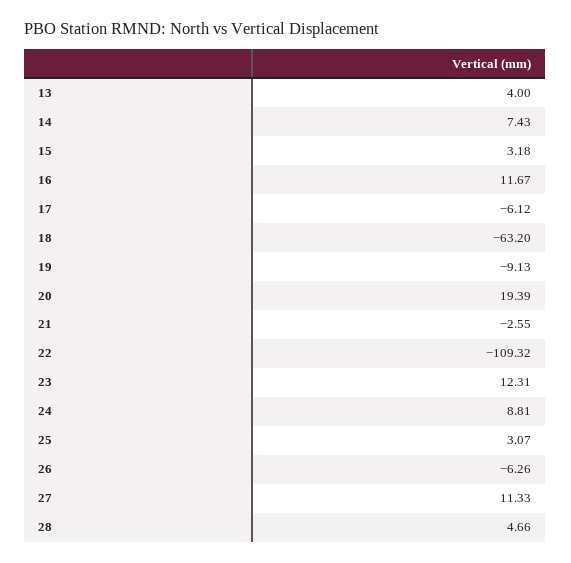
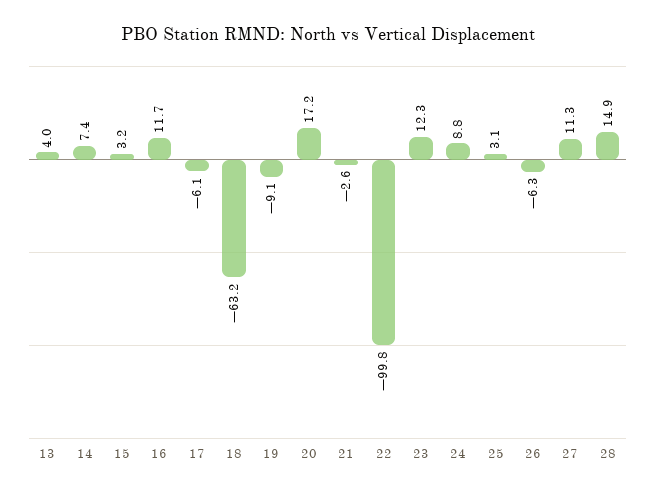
  {
    "13": 4,
    "14": 7.43,
    "15": 3.18,
    "16": 11.67,
    "17": -6.12,
    "18": -63.2,
    "19": -9.13,
-   "20": 19.39,
+   "20": 17.2,
    "21": -2.55,
-   "22": -109.32,
+   "22": -99.8,
    "23": 12.31,
    "24": 8.81,
    "25": 3.07,
    "26": -6.26,
    "27": 11.33,
-   "28": 4.66
+   "28": 14.9
  }

